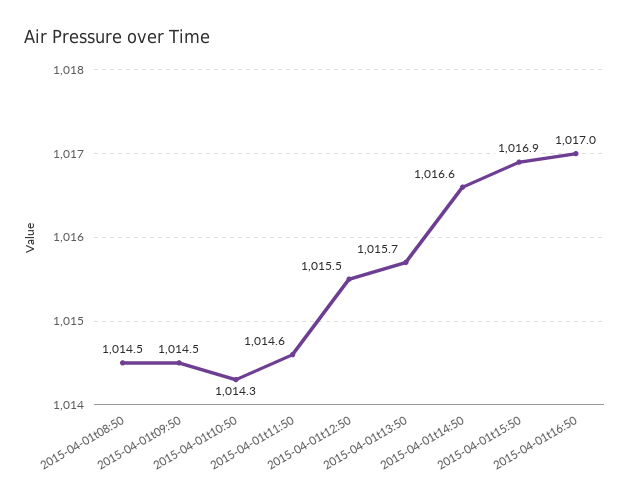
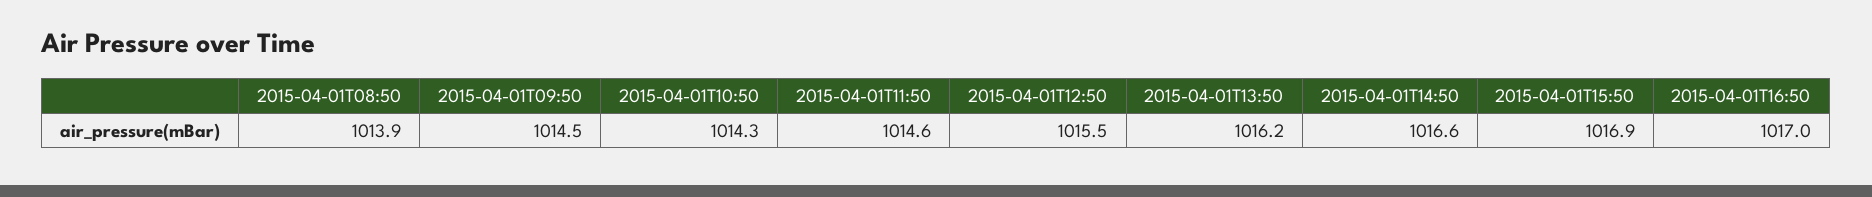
  {
-   "2015-04-01t08:50": 1014.5,
+   "2015-04-01t08:50": 1013.9,
    "2015-04-01t09:50": 1014.5,
    "2015-04-01t10:50": 1014.3,
    "2015-04-01t11:50": 1014.6,
    "2015-04-01t12:50": 1015.5,
-   "2015-04-01t13:50": 1015.7,
+   "2015-04-01t13:50": 1016.2,
    "2015-04-01t14:50": 1016.6,
    "2015-04-01t15:50": 1016.9,
    "2015-04-01t16:50": 1017
  }

